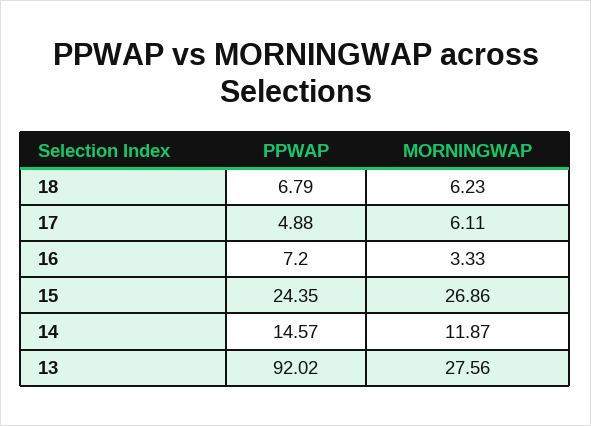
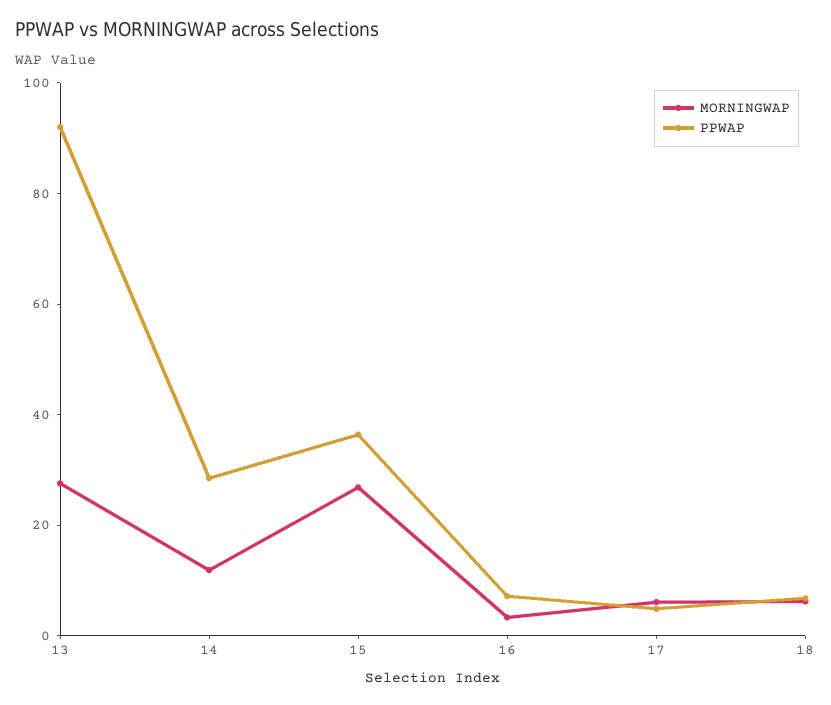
  {
    "PPWAP": {
      "18": 6.79,
      "17": 4.88,
      "16": 7.2,
-     "15": 24.35,
+     "15": 35,
-     "14": 14.57,
+     "14": 30,
      "13": 92.02
    },
    "MORNINGWAP": {
      "18": 6.23,
      "17": 6.11,
      "16": 3.33,
      "15": 26.86,
      "14": 11.87,
      "13": 27.56
    }
  }

